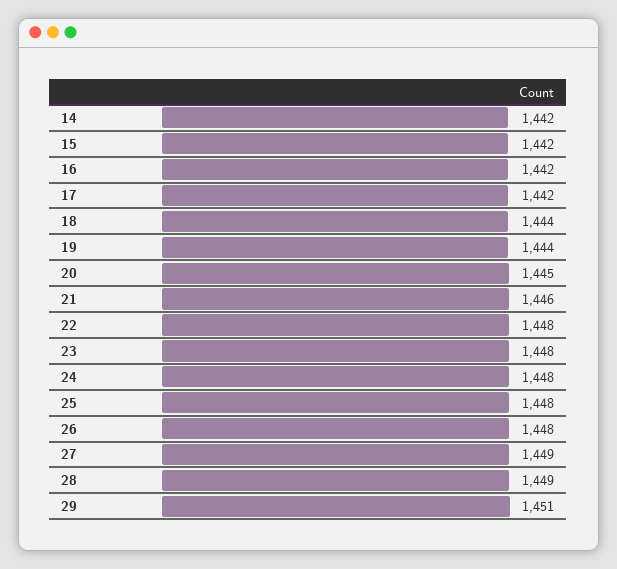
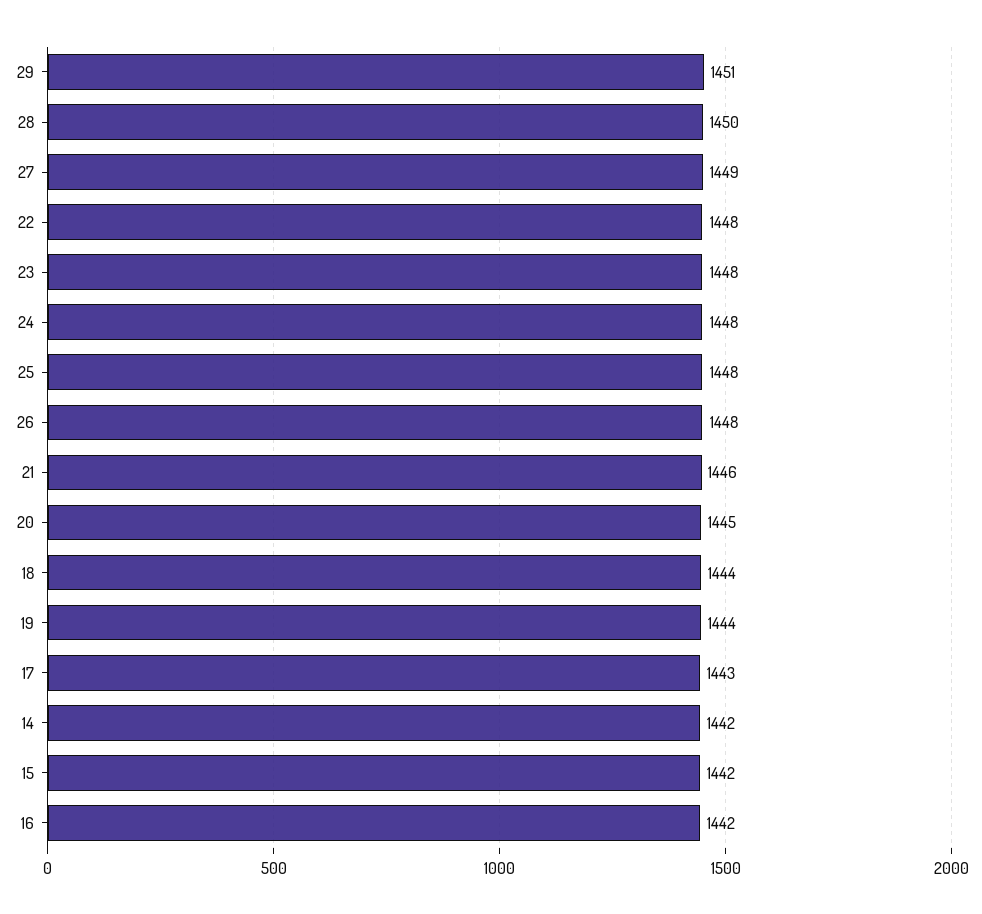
  {
    "14": 1442,
    "15": 1442,
    "16": 1442,
-   "17": 1442,
+   "17": 1443,
    "18": 1444,
    "19": 1444,
    "20": 1445,
    "21": 1446,
    "22": 1448,
    "23": 1448,
    "24": 1448,
    "25": 1448,
    "26": 1448,
    "27": 1449,
-   "28": 1449,
+   "28": 1450,
    "29": 1451
  }

